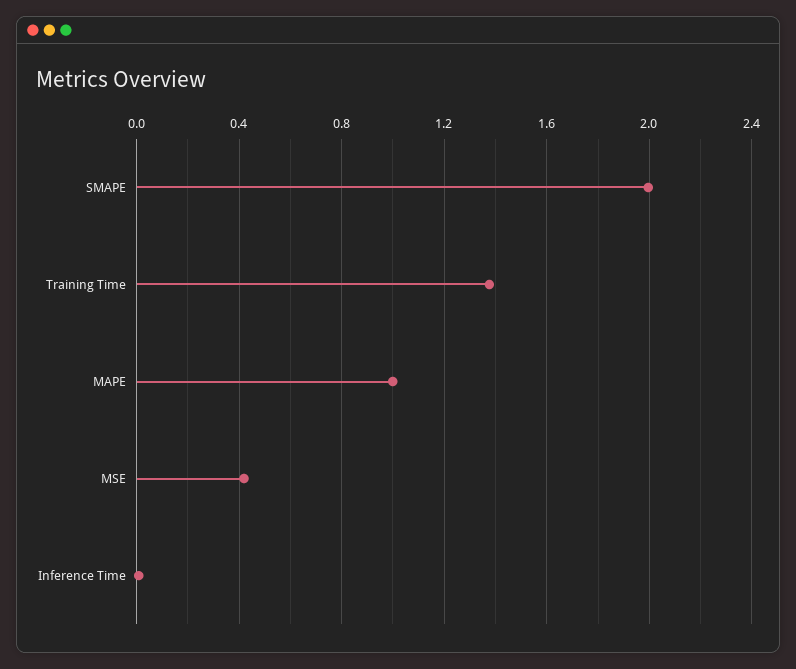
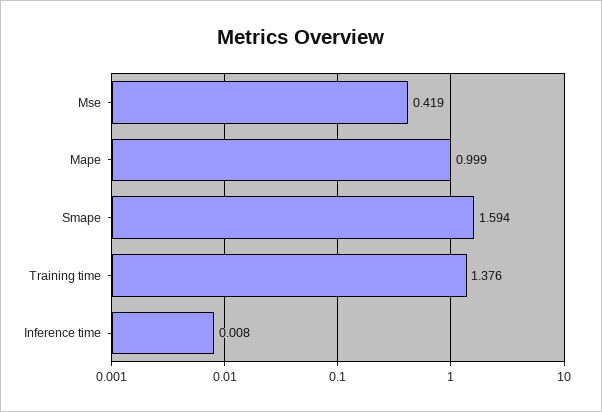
  {
-   "SMAPE": 2,
+   "SMAPE": 1.594,
    "Training Time": 1.376,
    "MAPE": 0.999,
    "MSE": 0.419,
    "Inference Time": 0.008
  }

